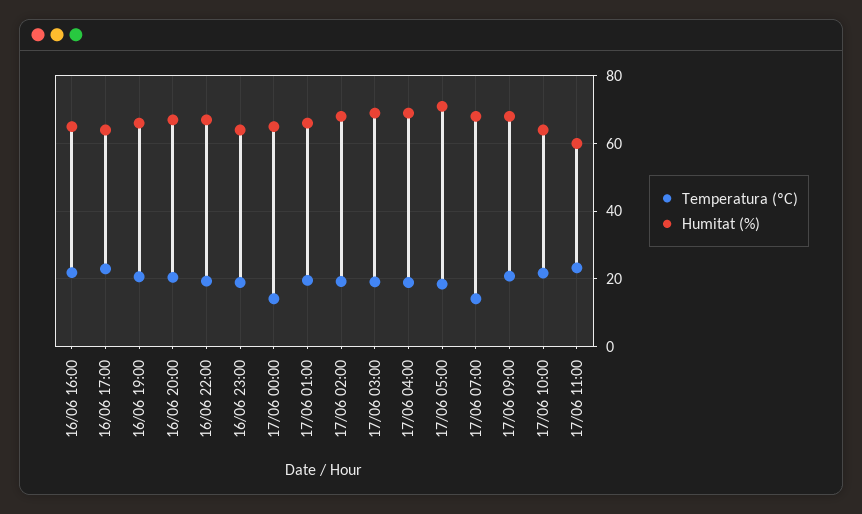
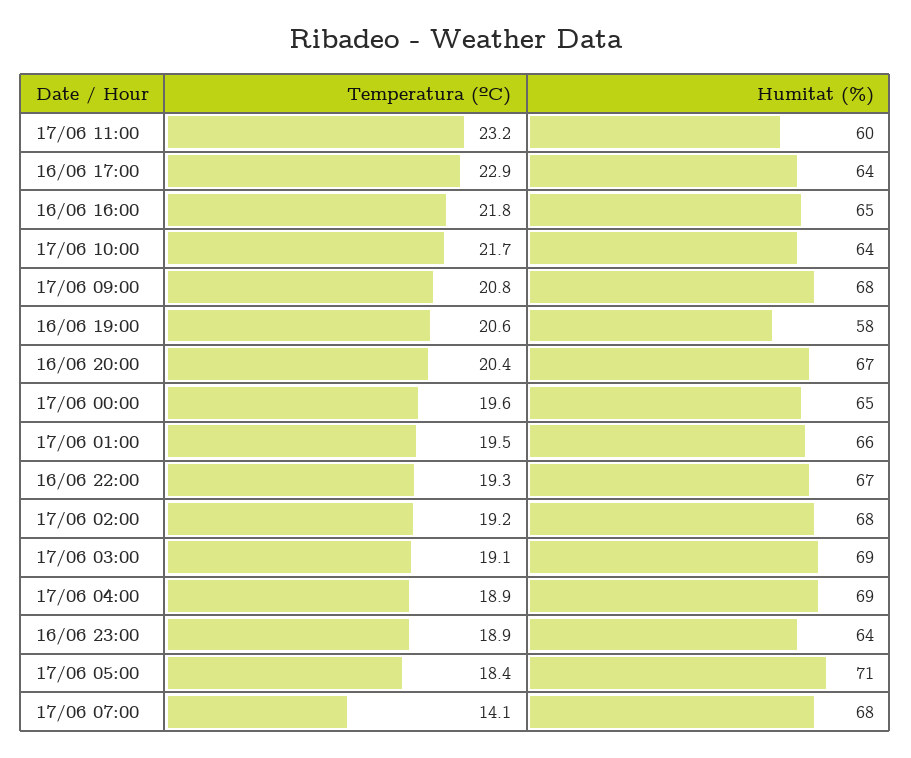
  {
    "Temperatura (ºC)": {
      "16/06 16:00": 21.8,
      "16/06 17:00": 22.9,
      "16/06 19:00": 20.6,
      "16/06 20:00": 20.4,
      "16/06 22:00": 19.3,
      "16/06 23:00": 18.9,
-     "17/06 00:00": 14,
+     "17/06 00:00": 19.6,
      "17/06 01:00": 19.5,
      "17/06 02:00": 19.2,
      "17/06 03:00": 19.1,
      "17/06 04:00": 18.9,
      "17/06 05:00": 18.4,
      "17/06 07:00": 14.1,
      "17/06 09:00": 20.8,
      "17/06 10:00": 21.7,
      "17/06 11:00": 23.2
    },
    "Humitat (%)": {
      "16/06 16:00": 65,
      "16/06 17:00": 64,
-     "16/06 19:00": 66,
+     "16/06 19:00": 58,
      "16/06 20:00": 67,
      "16/06 22:00": 67,
      "16/06 23:00": 64,
      "17/06 00:00": 65,
      "17/06 01:00": 66,
      "17/06 02:00": 68,
      "17/06 03:00": 69,
      "17/06 04:00": 69,
      "17/06 05:00": 71,
      "17/06 07:00": 68,
      "17/06 09:00": 68,
      "17/06 10:00": 64,
      "17/06 11:00": 60
    }
  }

